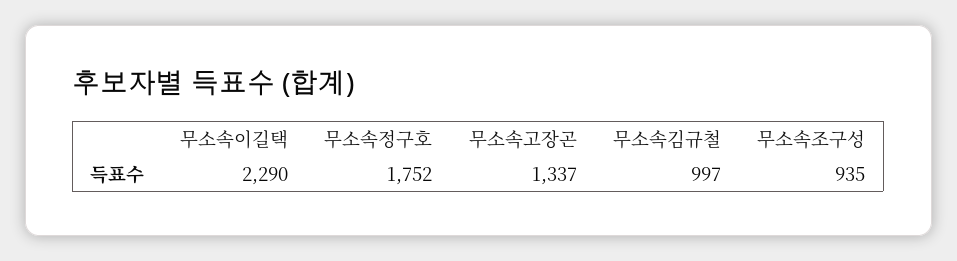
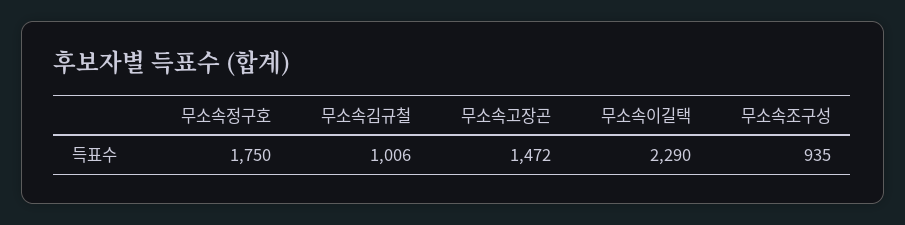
  {
    "무소속이길택": 2290,
-   "무소속정구호": 1752,
+   "무소속정구호": 1750,
-   "무소속고장곤": 1337,
+   "무소속고장곤": 1472,
-   "무소속김규철": 997,
+   "무소속김규철": 1006,
    "무소속조구성": 935
  }

